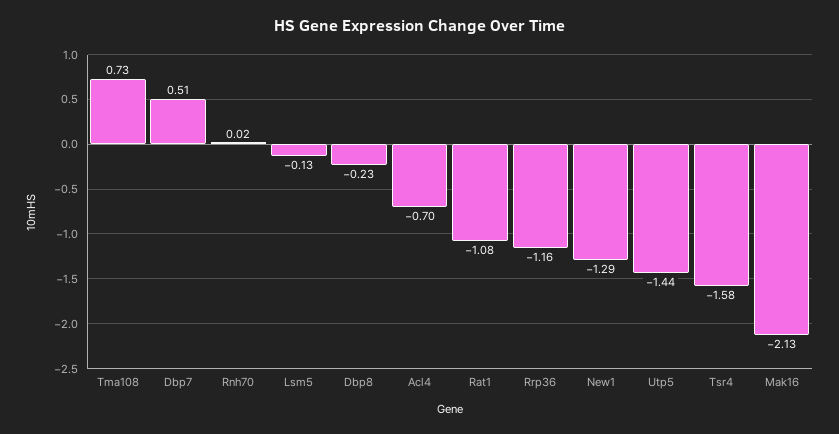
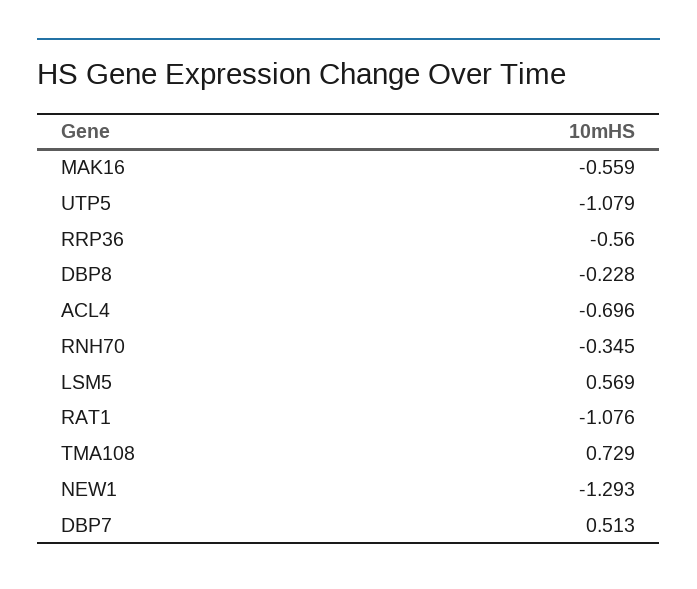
  {
    "Tma108": 0.729,
    "Dbp7": 0.513,
-   "Rnh70": 0.02,
+   "Rnh70": -0.345,
-   "Lsm5": -0.13,
+   "Lsm5": 0.569,
    "Dbp8": -0.228,
    "Acl4": -0.696,
    "Rat1": -1.076,
-   "Rrp36": -1.16,
+   "Rrp36": -0.56,
    "New1": -1.293,
-   "Utp5": -1.44,
+   "Utp5": -1.079,
-   "Tsr4": -1.58,
-   "Mak16": -2.13
+   "Mak16": -0.559
  }

